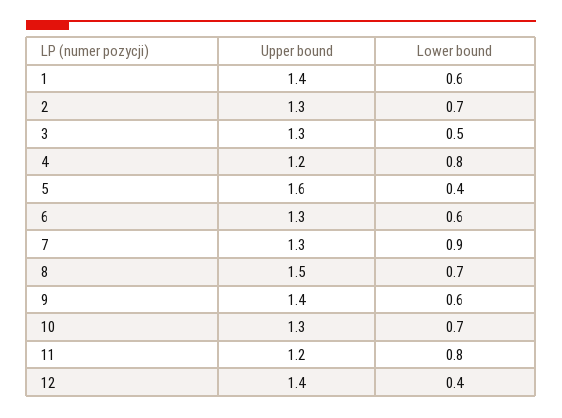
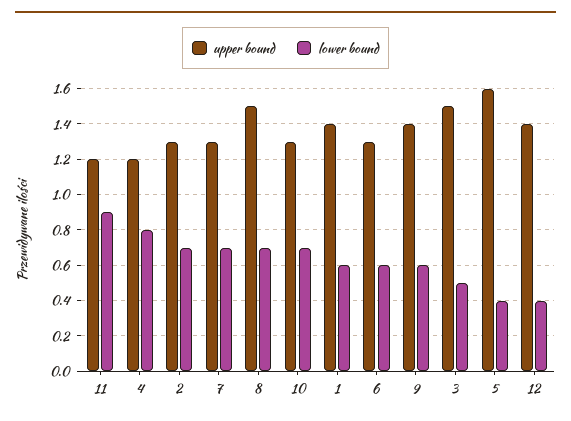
  {
    "Upper bound": {
      "1": 1.4,
      "2": 1.3,
-     "3": 1.3,
+     "3": 1.5,
      "4": 1.2,
      "5": 1.6,
      "6": 1.3,
      "7": 1.3,
      "8": 1.5,
      "9": 1.4,
      "10": 1.3,
      "11": 1.2,
      "12": 1.4
    },
    "Lower bound": {
      "1": 0.6,
      "2": 0.7,
      "3": 0.5,
      "4": 0.8,
      "5": 0.4,
      "6": 0.6,
-     "7": 0.9,
+     "7": 0.7,
      "8": 0.7,
      "9": 0.6,
      "10": 0.7,
-     "11": 0.8,
+     "11": 0.9,
      "12": 0.4
    }
  }

